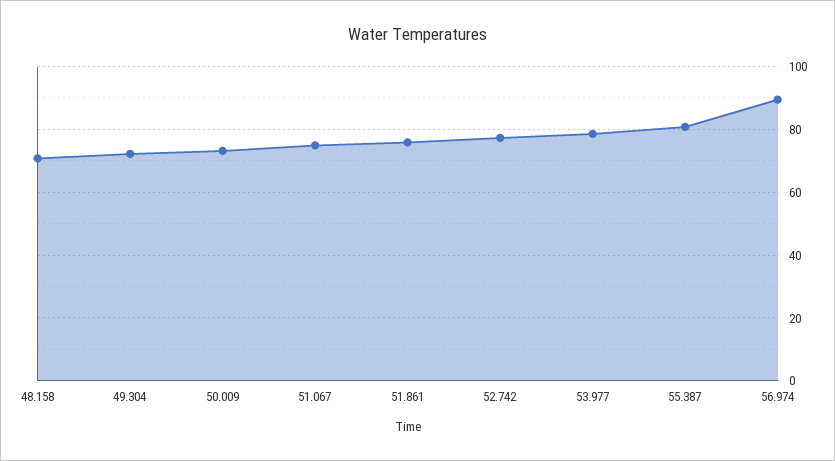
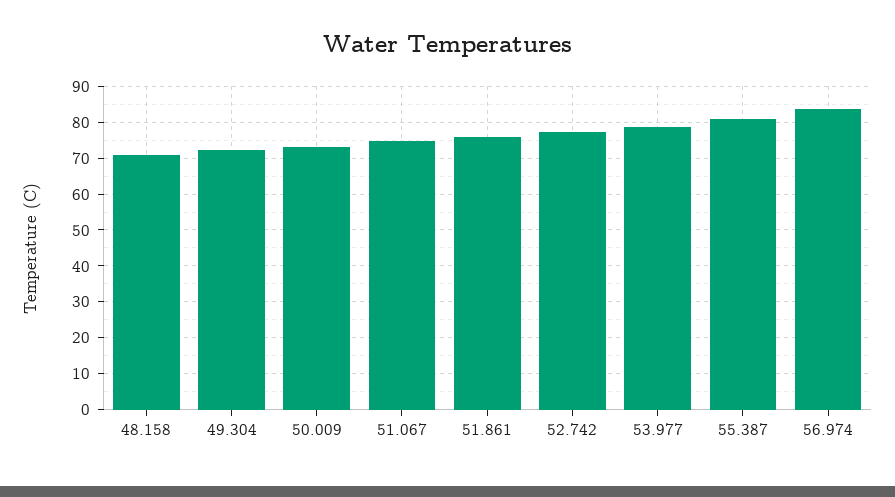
  {
    "48.158": 70,
    "49.304": 72,
    "50.009": 74,
    "51.067": 74,
    "51.861": 76,
    "52.742": 78,
    "53.977": 78,
    "55.387": 80,
-   "56.974": 90
+   "56.974": 84
  }

